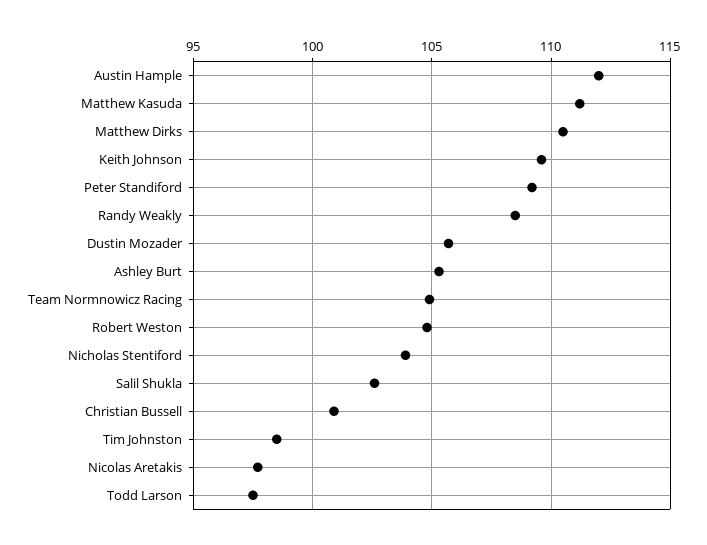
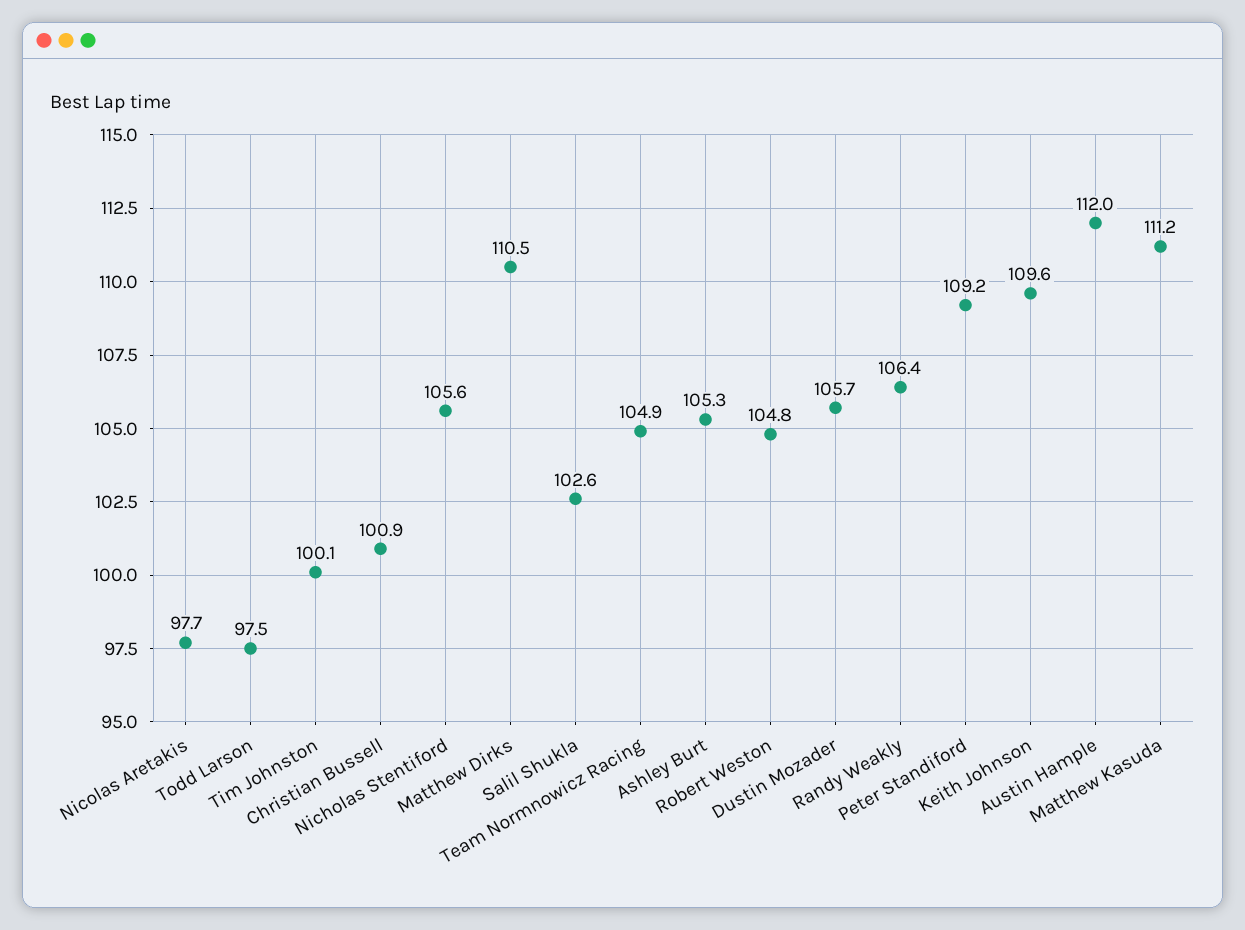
  {
    "Austin Hample": 112,
    "Matthew Kasuda": 111.2,
    "Matthew Dirks": 110.5,
    "Keith Johnson": 109.6,
    "Peter Standiford": 109.2,
-   "Randy Weakly": 108.5,
+   "Randy Weakly": 106.4,
    "Dustin Mozader": 105.7,
    "Ashley Burt": 105.3,
    "Team Normnowicz Racing": 104.9,
    "Robert Weston": 104.8,
-   "Nicholas Stentiford": 104,
+   "Nicholas Stentiford": 105.6,
    "Salil Shukla": 102.6,
    "Christian Bussell": 100.9,
-   "Tim Johnston": 98.5,
+   "Tim Johnston": 100.1,
    "Nicolas Aretakis": 97.7,
    "Todd Larson": 97.5
  }

